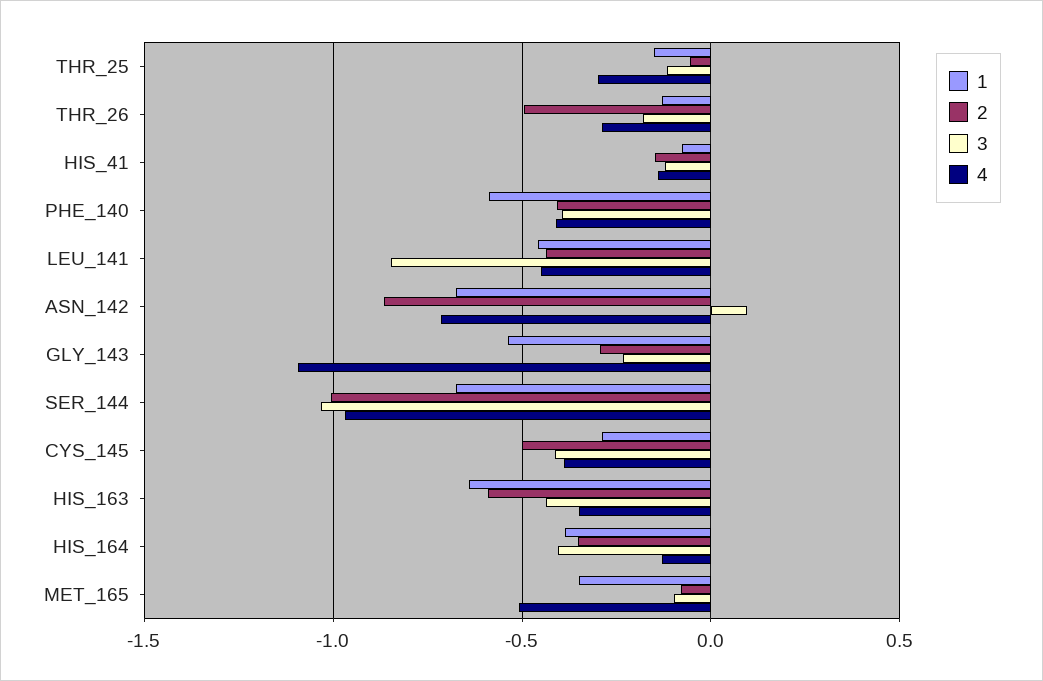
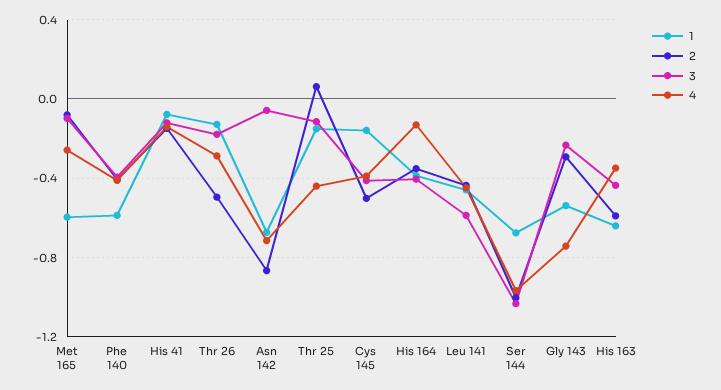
  {
    "1": {
      "THR_25": -0.15,
      "THR_26": -0.15,
      "HIS_41": -0.1,
      "PHE_140": -0.6,
      "LEU_141": -0.45,
      "ASN_142": -0.65,
      "GLY_143": -0.55,
      "SER_144": -0.7,
-     "CYS_145": -0.3,
+     "CYS_145": -0.15,
      "HIS_163": -0.65,
      "HIS_164": -0.4,
-     "MET_165": -0.35
+     "MET_165": -0.6
    },
    "2": {
-     "THR_25": -0.05,
+     "THR_25": 0.05,
      "THR_26": -0.5,
      "HIS_41": -0.15,
      "PHE_140": -0.4,
      "LEU_141": -0.45,
      "ASN_142": -0.85,
      "GLY_143": -0.3,
      "SER_144": -1,
      "CYS_145": -0.5,
      "HIS_163": -0.6,
      "HIS_164": -0.35,
      "MET_165": -0.1
    },
    "3": {
      "THR_25": -0.1,
      "THR_26": -0.2,
      "HIS_41": -0.1,
      "PHE_140": -0.4,
-     "LEU_141": -0.85,
+     "LEU_141": -0.6,
-     "ASN_142": 0.1,
+     "ASN_142": -0.05,
      "GLY_143": -0.25,
      "SER_144": -1.05,
      "CYS_145": -0.4,
      "HIS_163": -0.45,
      "HIS_164": -0.4,
      "MET_165": -0.1
    },
    "4": {
-     "THR_25": -0.3,
+     "THR_25": -0.45,
      "THR_26": -0.3,
      "HIS_41": -0.15,
      "PHE_140": -0.4,
      "LEU_141": -0.45,
      "ASN_142": -0.7,
-     "GLY_143": -1.1,
+     "GLY_143": -0.75,
      "SER_144": -0.95,
      "CYS_145": -0.4,
      "HIS_163": -0.35,
      "HIS_164": -0.15,
-     "MET_165": -0.5
+     "MET_165": -0.25
    }
  }

